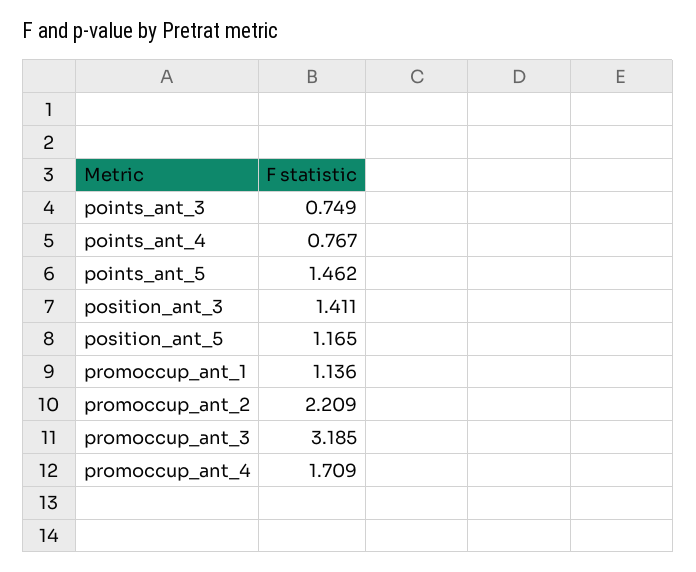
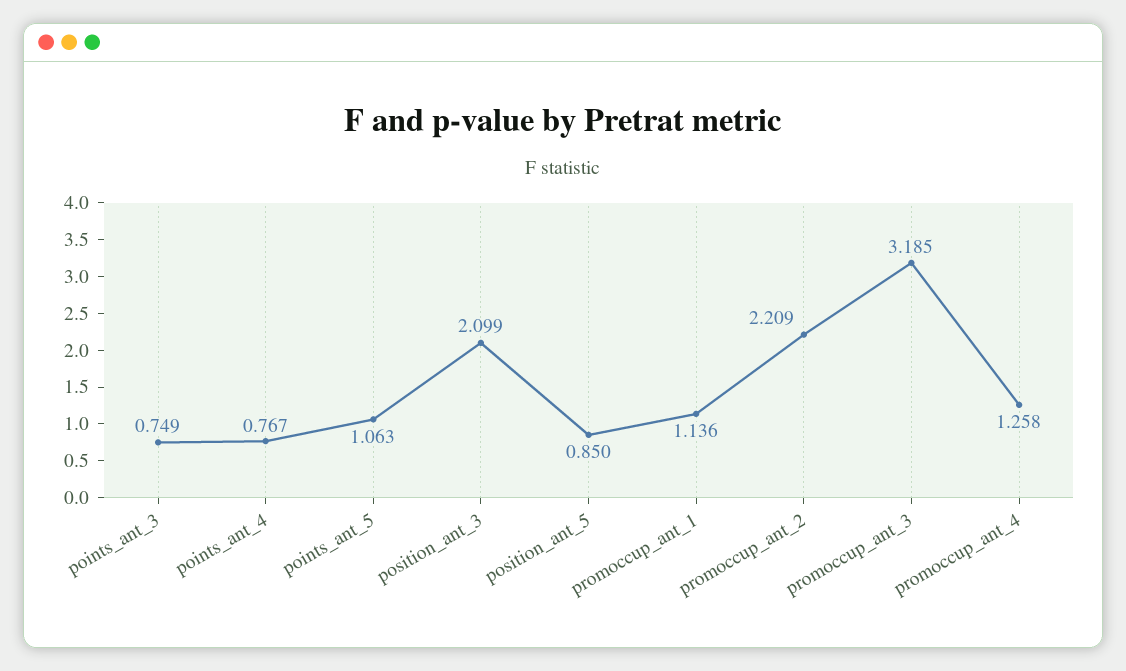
  {
    "points_ant_3": 0.749,
    "points_ant_4": 0.767,
-   "points_ant_5": 1.462,
+   "points_ant_5": 1.063,
-   "position_ant_3": 1.411,
+   "position_ant_3": 2.099,
-   "position_ant_5": 1.165,
+   "position_ant_5": 0.85,
    "promoccup_ant_1": 1.136,
    "promoccup_ant_2": 2.209,
    "promoccup_ant_3": 3.185,
-   "promoccup_ant_4": 1.709
+   "promoccup_ant_4": 1.258
  }

